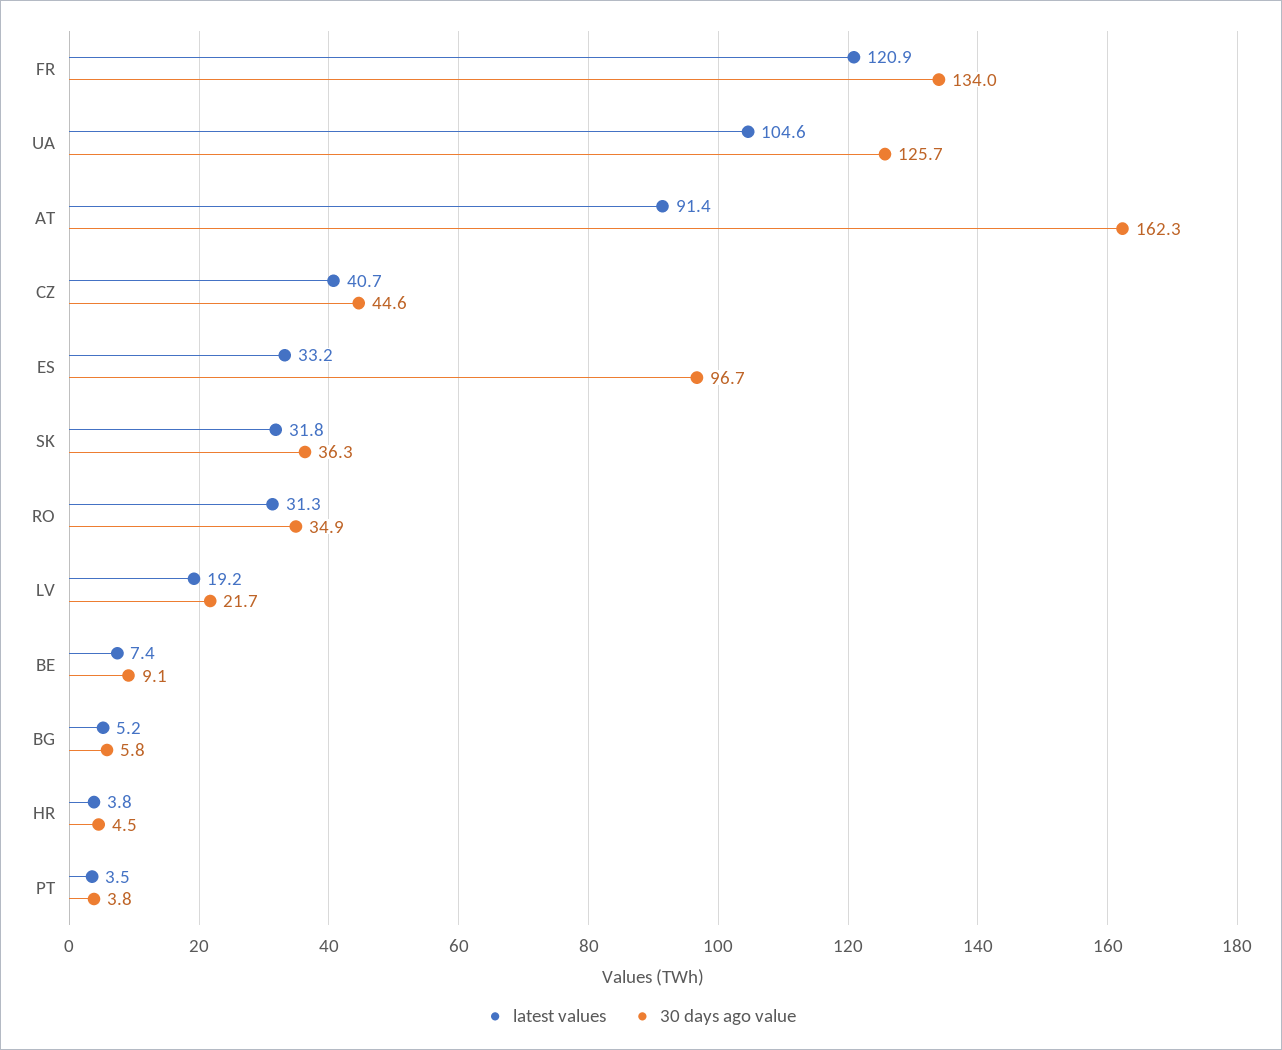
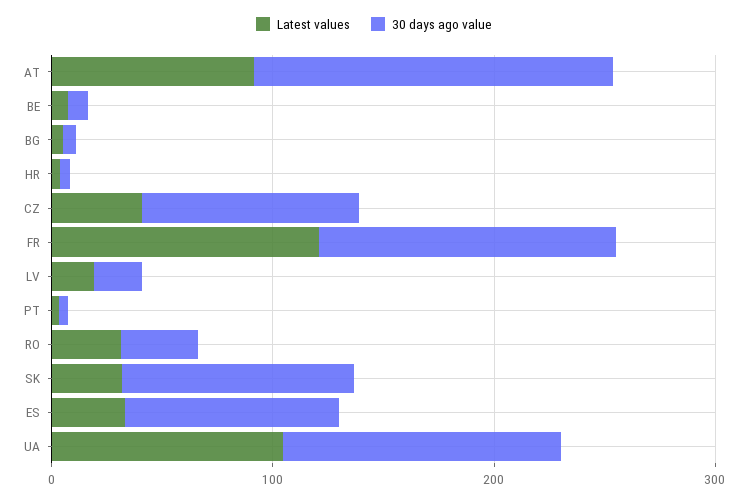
  {
    "latest values": {
      "FR": 120.9,
      "UA": 104.6,
      "AT": 91.4,
      "CZ": 40.7,
      "ES": 33.2,
      "SK": 31.8,
      "RO": 31.3,
      "LV": 19.2,
      "BE": 7.4,
      "BG": 5.2,
      "HR": 3.8,
      "PT": 3.5
    },
    "30 days ago value": {
      "FR": 134,
      "UA": 125.7,
      "AT": 162.3,
-     "CZ": 44.6,
+     "CZ": 100,
      "ES": 96.7,
-     "SK": 36.3,
+     "SK": 100,
      "RO": 34.9,
      "LV": 21.7,
      "BE": 9.1,
      "BG": 5.8,
      "HR": 4.5,
      "PT": 3.8
    }
  }

